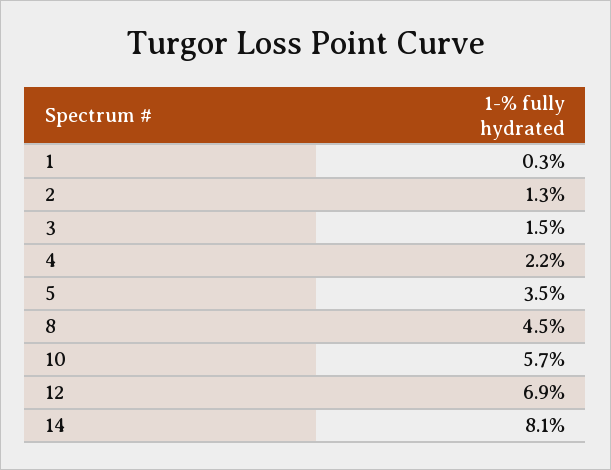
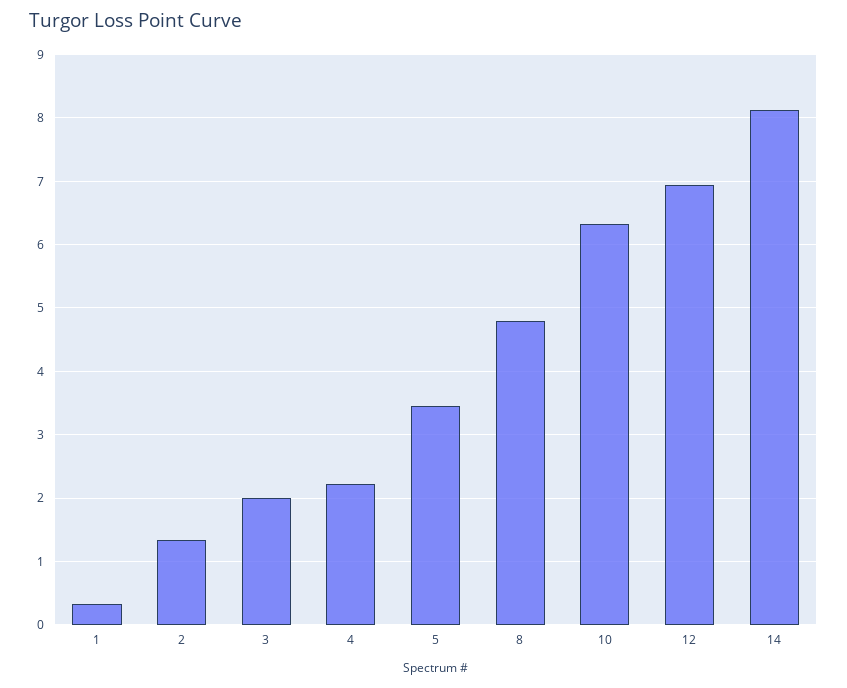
  {
    "1": 0.3,
    "2": 1.3,
-   "3": 1.5,
+   "3": 2,
    "4": 2.2,
    "5": 3.5,
-   "8": 4.5,
+   "8": 4.8,
-   "10": 5.7,
+   "10": 6.3,
    "12": 6.9,
    "14": 8.1
  }

